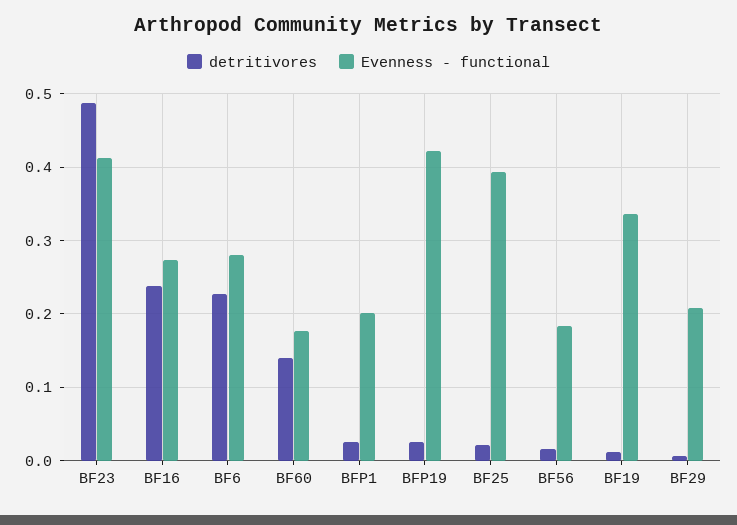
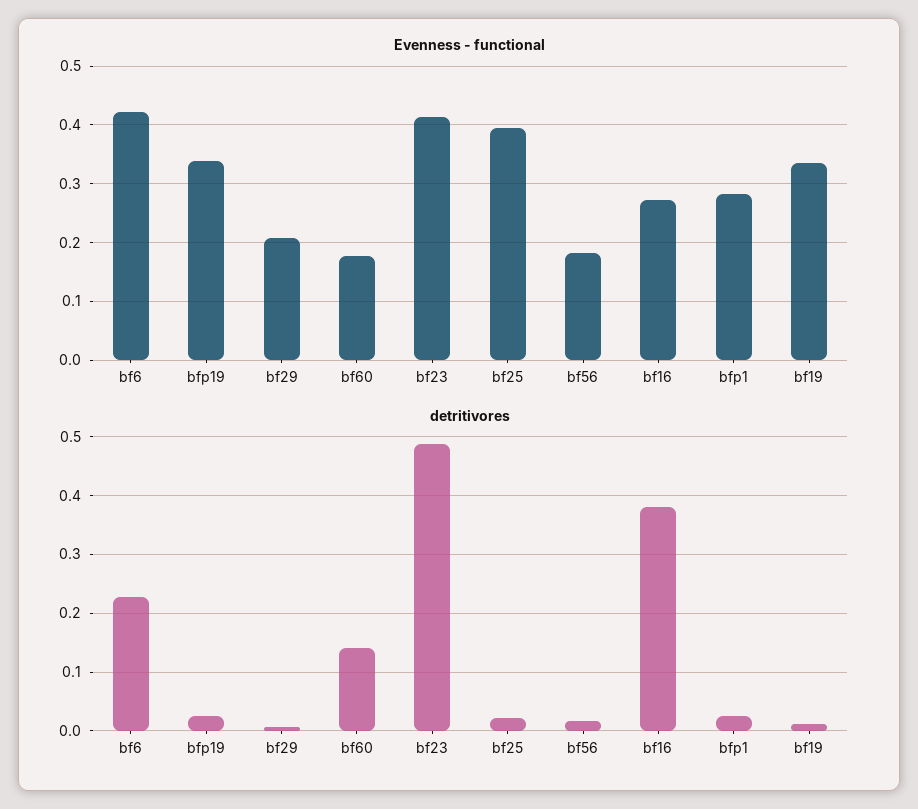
  {
    "detritivores": {
      "BF23": 0.49,
-     "BF16": 0.24,
+     "BF16": 0.38,
      "BF6": 0.23,
      "BF60": 0.14,
      "BFP1": 0.03,
      "BFP19": 0.03,
      "BF25": 0.02,
      "BF56": 0.02,
      "BF19": 0.01,
      "BF29": 0.01
    },
    "Evenness - functional": {
      "BF23": 0.41,
      "BF16": 0.27,
-     "BF6": 0.28,
+     "BF6": 0.42,
      "BF60": 0.18,
-     "BFP1": 0.2,
+     "BFP1": 0.28,
-     "BFP19": 0.42,
+     "BFP19": 0.34,
      "BF25": 0.39,
      "BF56": 0.18,
      "BF19": 0.34,
      "BF29": 0.21
    }
  }

